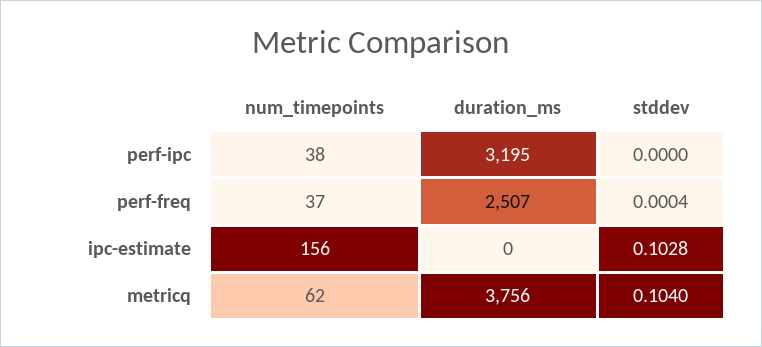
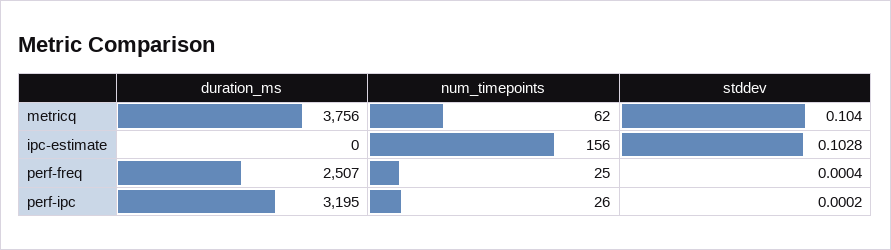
  {
    "num_timepoints": {
-     "perf-ipc": 38,
+     "perf-ipc": 26,
-     "perf-freq": 37,
+     "perf-freq": 25,
      "ipc-estimate": 156,
      "metricq": 62
    },
    "duration_ms": {
      "perf-ipc": 3195,
      "perf-freq": 2507,
      "ipc-estimate": 0,
      "metricq": 3756
    },
    "stddev": {
-     "perf-ipc": 0,
+     "perf-ipc": 0.0002,
      "perf-freq": 0.0004,
      "ipc-estimate": 0.1028,
      "metricq": 0.104
    }
  }

